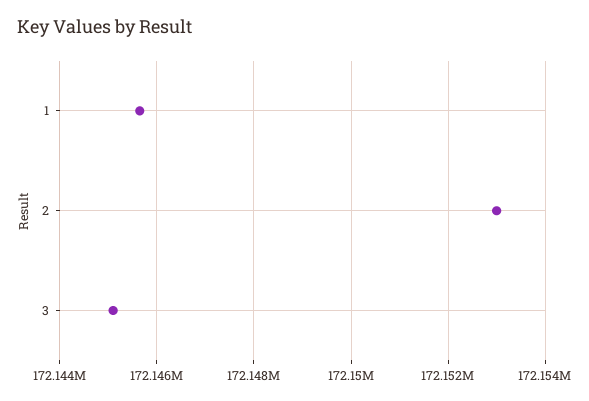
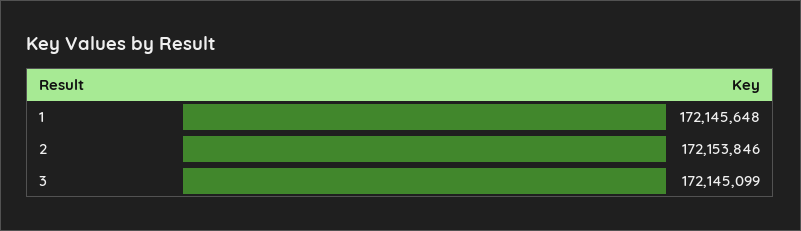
  {
    "1": 172145648,
-   "2": 172153000,
+   "2": 172153846,
    "3": 172145099
  }

